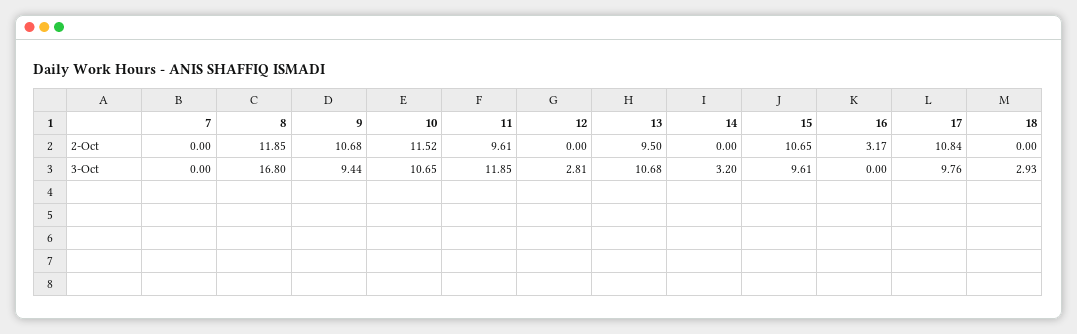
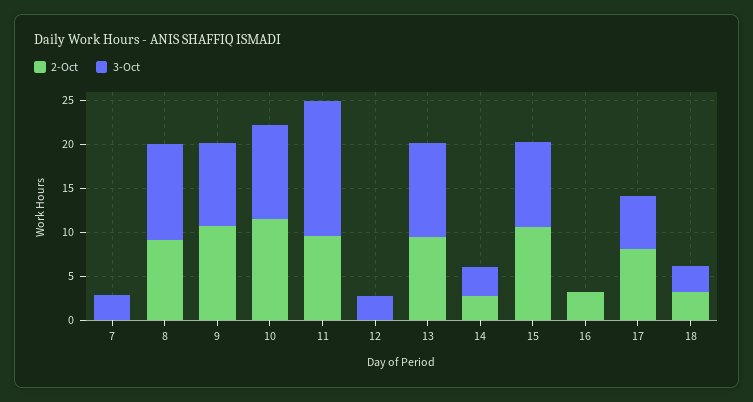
  {
    "2-Oct": {
      "7": 0,
-     "8": 11.85,
+     "8": 9,
      "9": 10.68,
      "10": 11.52,
      "11": 9.61,
      "12": 0,
      "13": 9.5,
-     "14": 0,
+     "14": 3,
      "15": 10.65,
      "16": 3.17,
-     "17": 10.84,
+     "17": 8,
-     "18": 0
+     "18": 3
    },
    "3-Oct": {
-     "7": 0,
+     "7": 3,
-     "8": 16.8,
+     "8": 11,
      "9": 9.44,
      "10": 10.65,
-     "11": 11.85,
+     "11": 15,
      "12": 2.81,
      "13": 10.68,
      "14": 3.2,
      "15": 9.61,
      "16": 0,
-     "17": 9.76,
+     "17": 6,
      "18": 2.93
    }
  }

